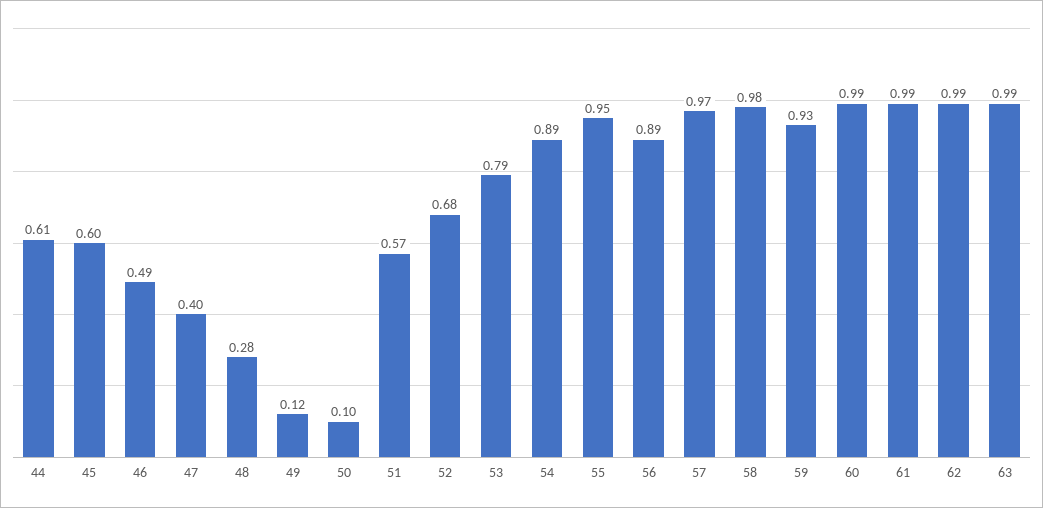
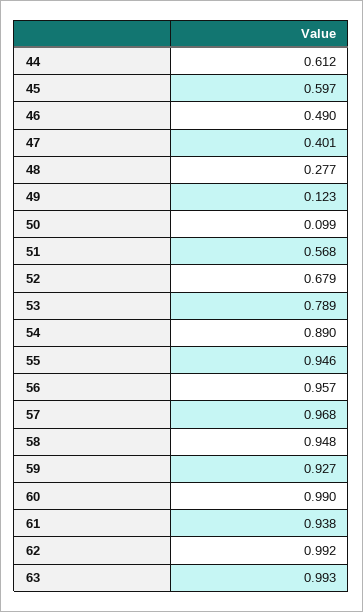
  {
    "44": 0.612,
    "45": 0.597,
    "46": 0.49,
    "47": 0.401,
    "48": 0.277,
    "49": 0.123,
    "50": 0.099,
    "51": 0.568,
    "52": 0.679,
    "53": 0.789,
    "54": 0.89,
    "55": 0.946,
-   "56": 0.89,
+   "56": 0.957,
    "57": 0.968,
-   "58": 0.98,
+   "58": 0.948,
    "59": 0.927,
    "60": 0.99,
-   "61": 0.99,
+   "61": 0.938,
    "62": 0.992,
    "63": 0.993
  }

